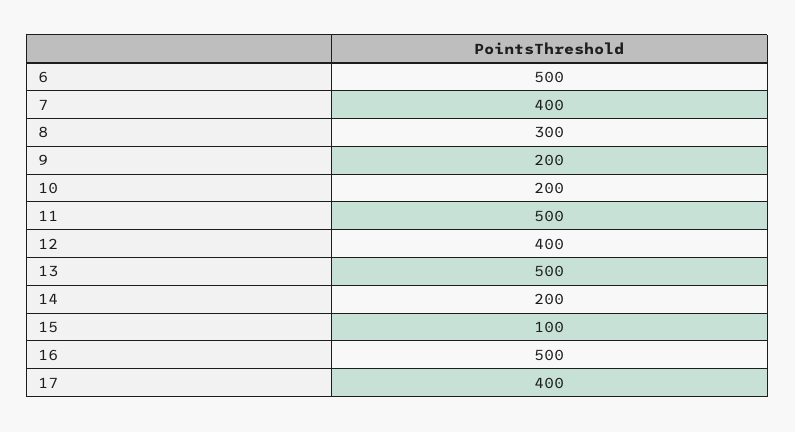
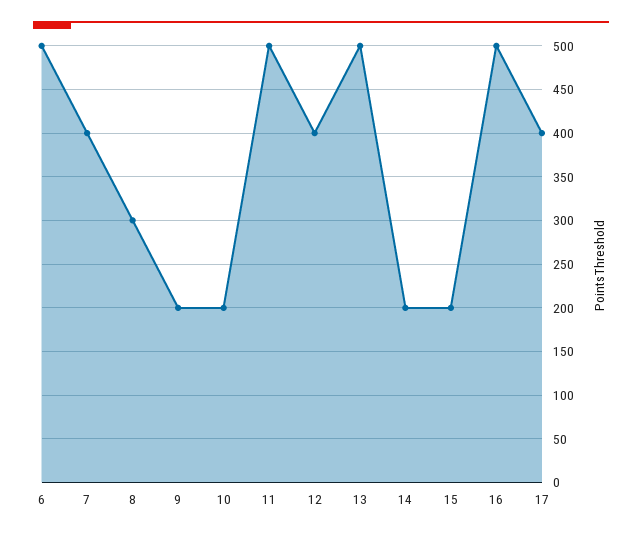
  {
    "6": 500,
    "7": 400,
    "8": 300,
    "9": 200,
    "10": 200,
    "11": 500,
    "12": 400,
    "13": 500,
    "14": 200,
-   "15": 100,
+   "15": 200,
    "16": 500,
    "17": 400
  }

